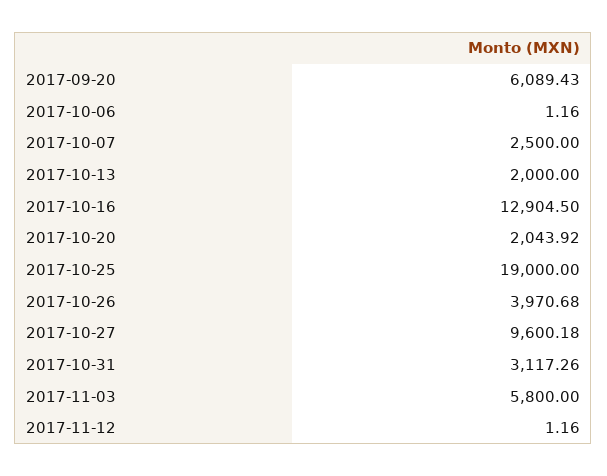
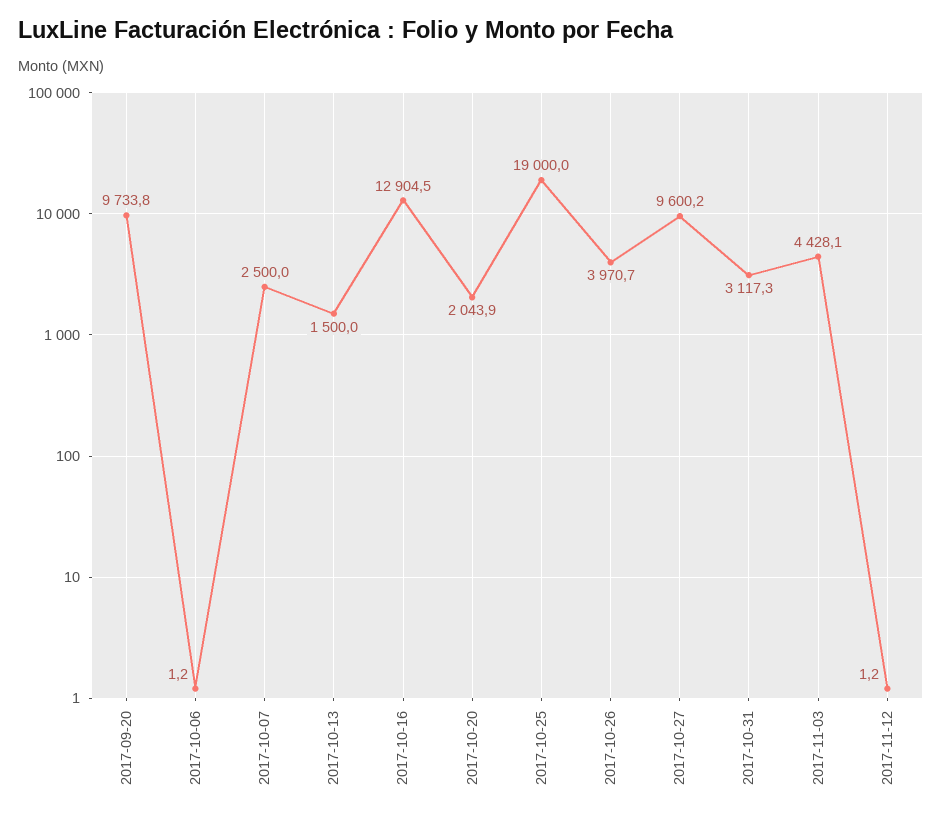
  {
-   "2017-09-20": 6089.43,
+   "2017-09-20": 9733.8,
    "2017-10-06": 1.16,
    "2017-10-07": 2500,
-   "2017-10-13": 2000,
+   "2017-10-13": 1500,
    "2017-10-16": 12904.5,
    "2017-10-20": 2043.92,
    "2017-10-25": 19000,
    "2017-10-26": 3970.68,
    "2017-10-27": 9600.18,
    "2017-10-31": 3117.26,
-   "2017-11-03": 5800,
+   "2017-11-03": 4428.1,
    "2017-11-12": 1.16
  }

